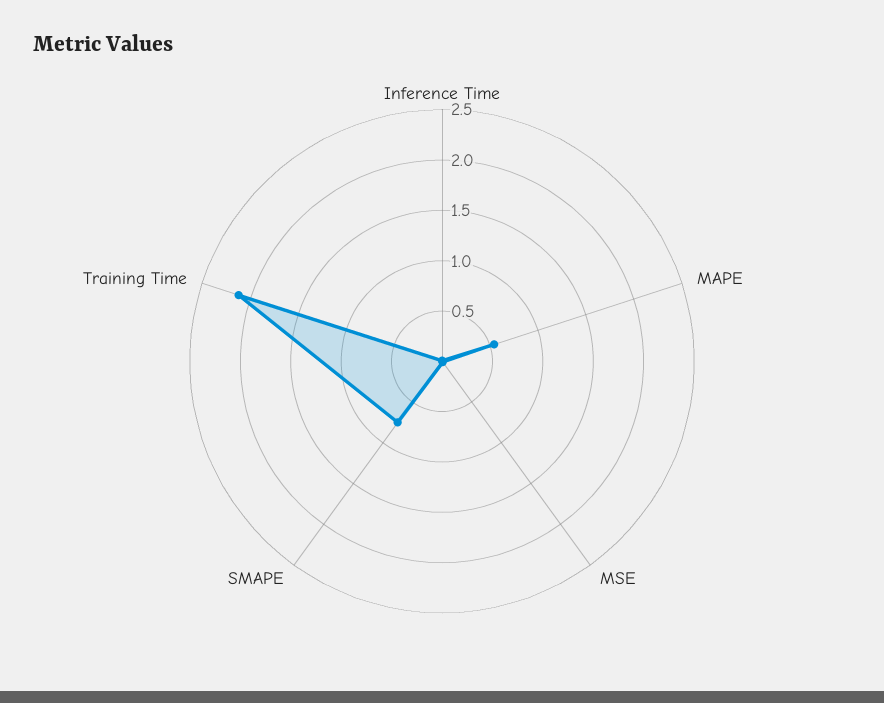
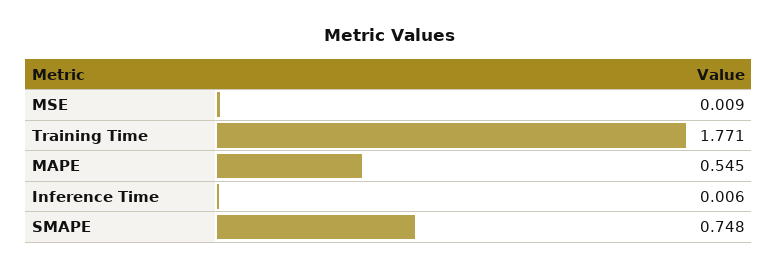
  {
    "Inference Time": 0.006,
    "MAPE": 0.545,
    "MSE": 0.009,
    "SMAPE": 0.748,
-   "Training Time": 2.1
+   "Training Time": 1.771
  }

